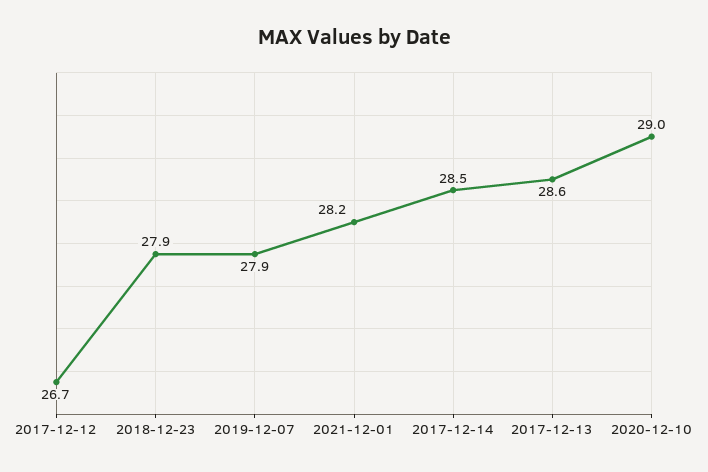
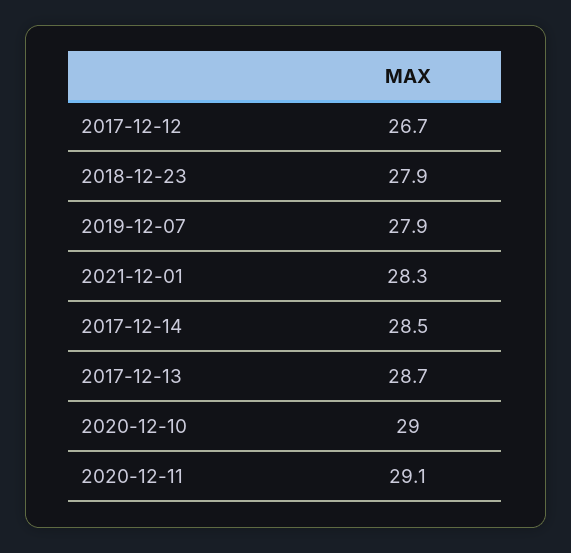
  {
    "2017-12-12": 26.7,
    "2018-12-23": 27.9,
    "2019-12-07": 27.9,
-   "2021-12-01": 28.2,
+   "2021-12-01": 28.3,
    "2017-12-14": 28.5,
-   "2017-12-13": 28.6,
+   "2017-12-13": 28.7,
-   "2020-12-10": 29
+   "2020-12-10": 29,
+   "2020-12-11": 29.1
  }

